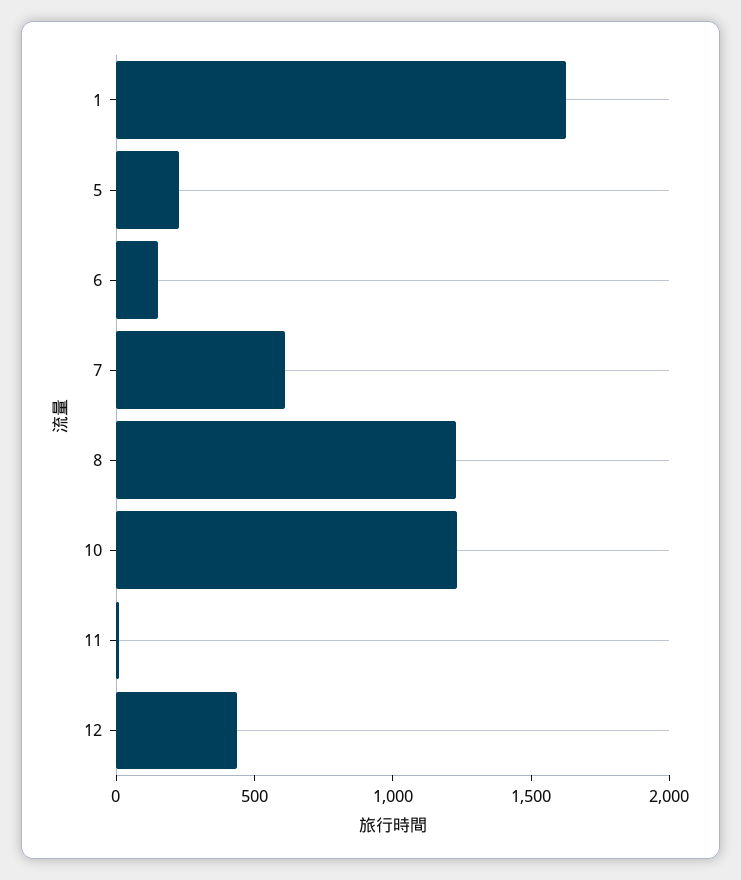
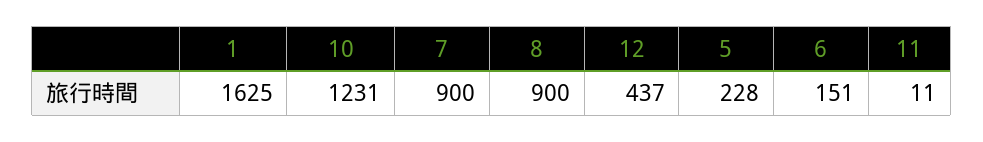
  {
    "1": 1625,
    "5": 228,
    "6": 151,
-   "7": 600,
+   "7": 900,
-   "8": 1200,
+   "8": 900,
    "10": 1231,
    "11": 11,
    "12": 437
  }

